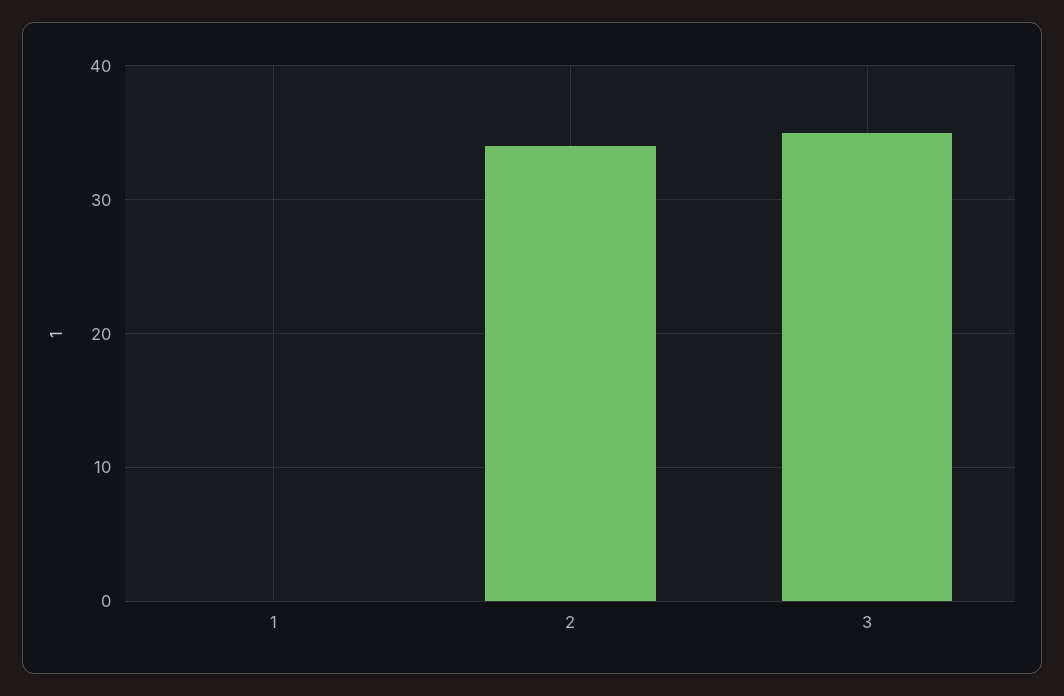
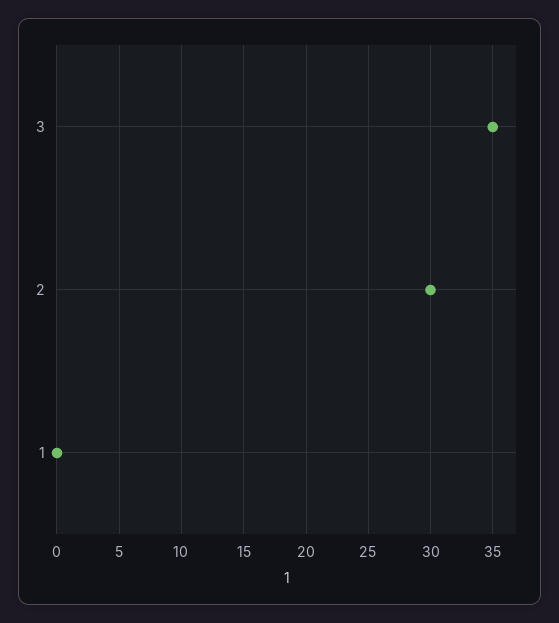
  {
    "1": 0,
-   "2": 34,
+   "2": 30,
    "3": 35
  }

